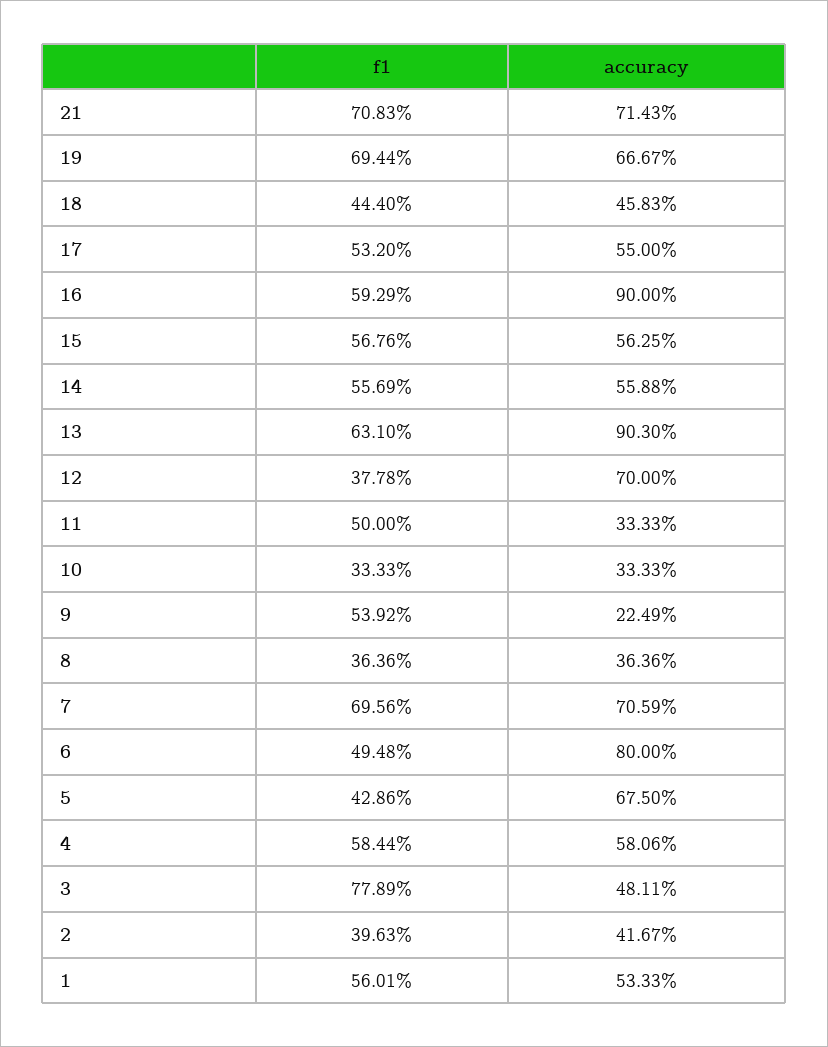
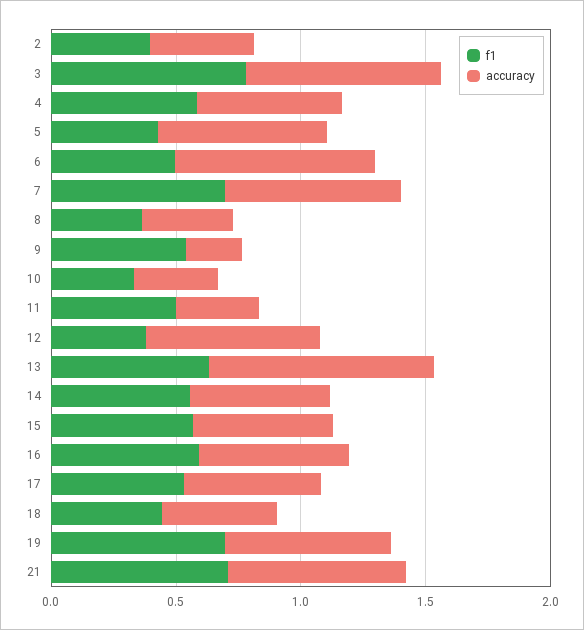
  {
    "f1": {
      "21": 0.7083,
      "19": 0.6944,
      "18": 0.444,
      "17": 0.532,
      "16": 0.5929,
      "15": 0.5676,
      "14": 0.5569,
      "13": 0.631,
      "12": 0.3778,
      "11": 0.5,
      "10": 0.3333,
      "9": 0.5392,
      "8": 0.3636,
      "7": 0.6956,
      "6": 0.4948,
      "5": 0.4286,
      "4": 0.5844,
      "3": 0.7789,
-     "2": 0.3963,
+     "2": 0.3963
-     "1": 0.5601
    },
    "accuracy": {
      "21": 0.7143,
      "19": 0.6667,
      "18": 0.4583,
      "17": 0.55,
-     "16": 0.9,
+     "16": 0.6,
      "15": 0.5625,
      "14": 0.5588,
      "13": 0.903,
      "12": 0.7,
      "11": 0.3333,
      "10": 0.3333,
      "9": 0.2249,
      "8": 0.3636,
      "7": 0.7059,
      "6": 0.8,
      "5": 0.675,
      "4": 0.5806,
-     "3": 0.4811,
+     "3": 0.8,
-     "2": 0.4167,
+     "2": 0.4167
-     "1": 0.5333
    }
  }

